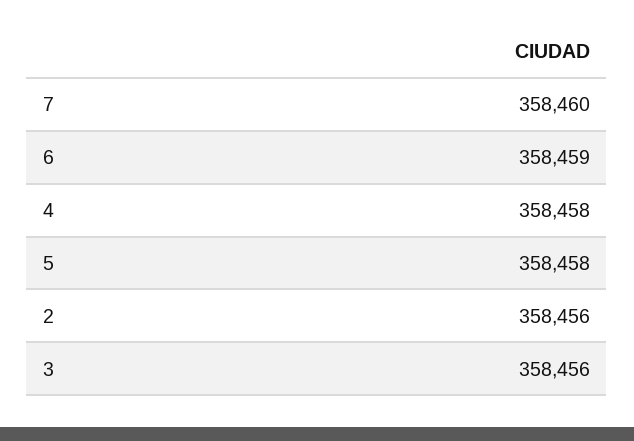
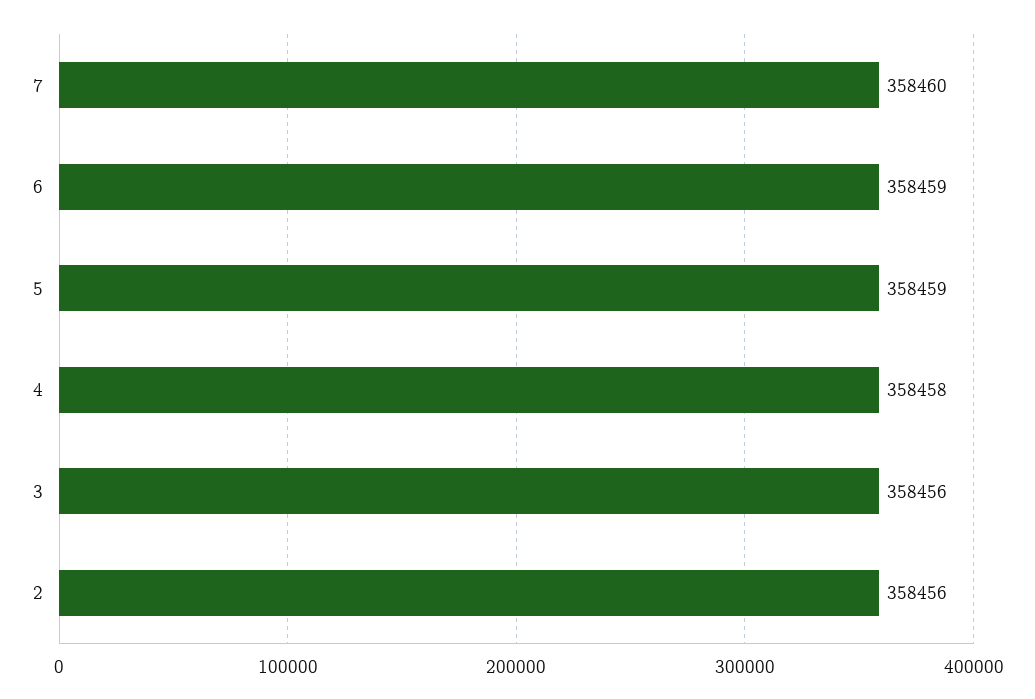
  {
    "7": 358460,
    "6": 358459,
    "4": 358458,
-   "5": 358458,
+   "5": 358459,
    "2": 358456,
    "3": 358456
  }

